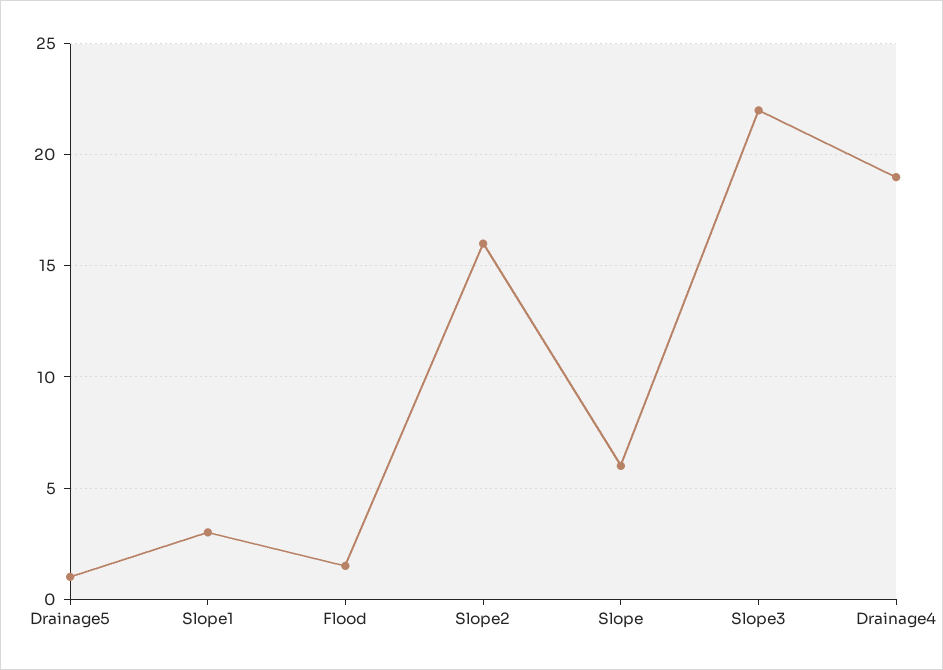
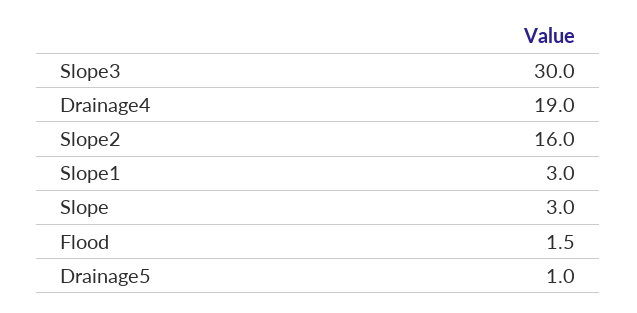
  {
    "Drainage5": 1,
    "Slope1": 3,
    "Flood": 1.5,
    "Slope2": 16,
-   "Slope": 6,
+   "Slope": 3,
-   "Slope3": 22,
+   "Slope3": 30,
    "Drainage4": 19
  }

